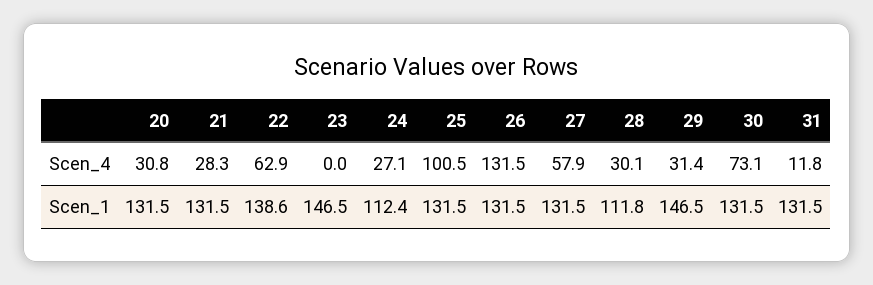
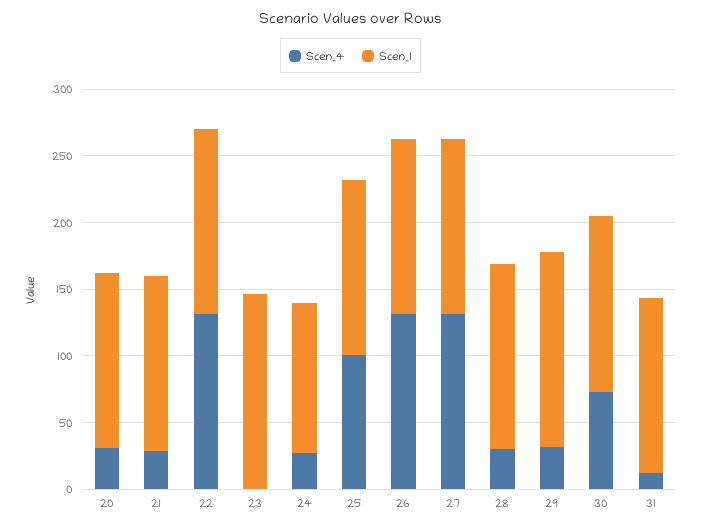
  {
    "Scen_4": {
      "20": 30.8,
      "21": 28.3,
-     "22": 62.9,
+     "22": 130,
      "23": 0,
      "24": 27.1,
      "25": 100.5,
      "26": 131.5,
-     "27": 57.9,
+     "27": 130,
      "28": 30.1,
      "29": 31.4,
      "30": 73.1,
      "31": 11.8
    },
    "Scen_1": {
      "20": 131.5,
      "21": 131.5,
      "22": 138.6,
      "23": 146.5,
      "24": 112.4,
      "25": 131.5,
      "26": 131.5,
      "27": 131.5,
-     "28": 111.8,
+     "28": 140,
      "29": 146.5,
      "30": 131.5,
      "31": 131.5
    }
  }

